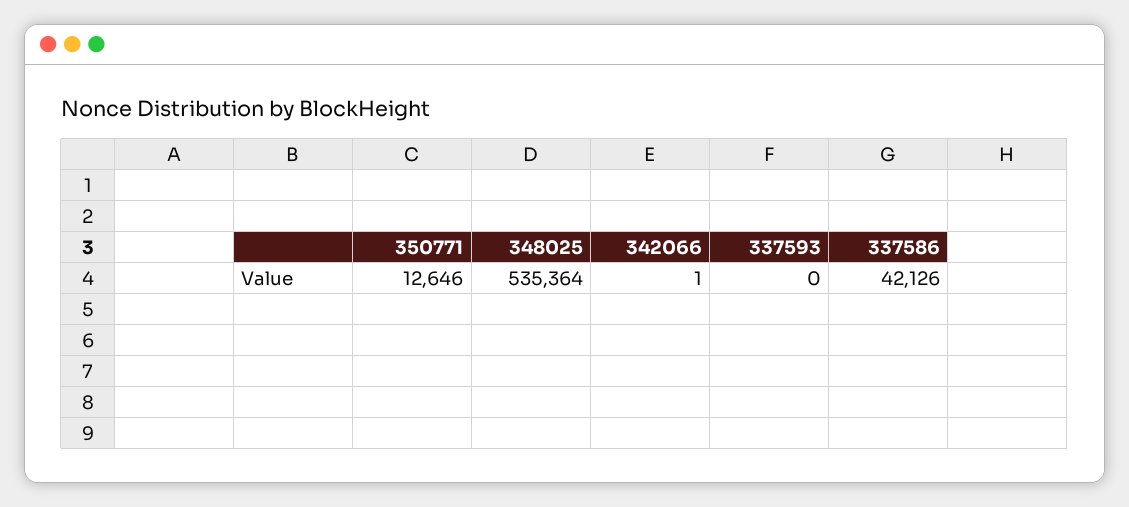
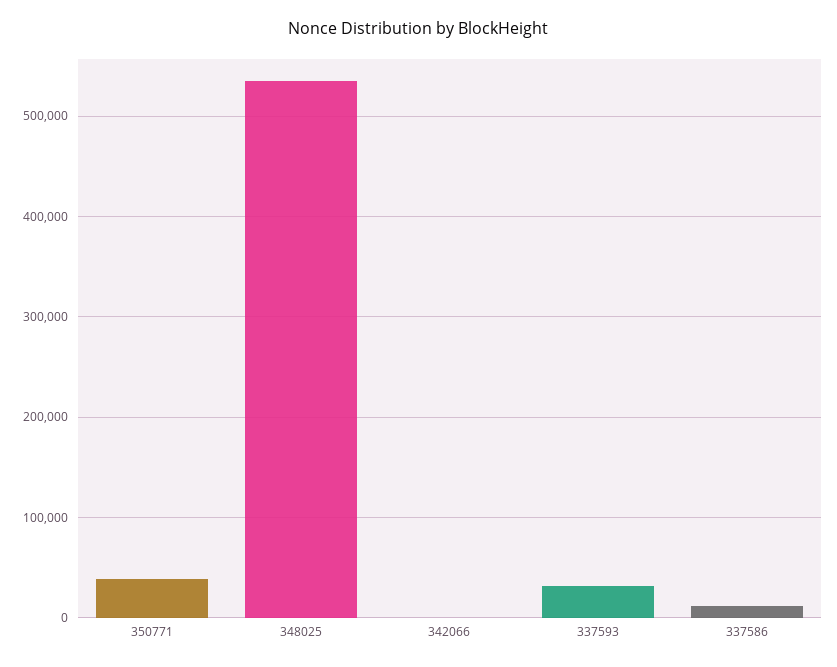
  {
-   "350771": 12646,
+   "350771": 40000,
    "348025": 535364,
    "342066": 1,
-   "337593": 0,
+   "337593": 30000,
-   "337586": 42126
+   "337586": 10000
  }

